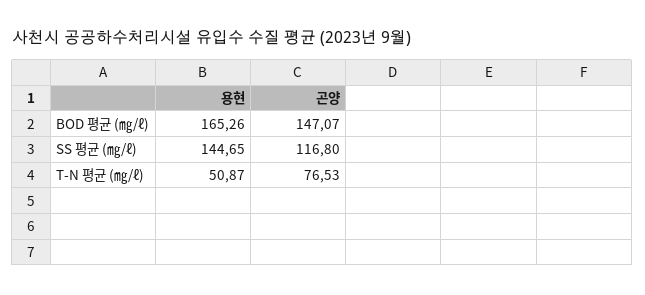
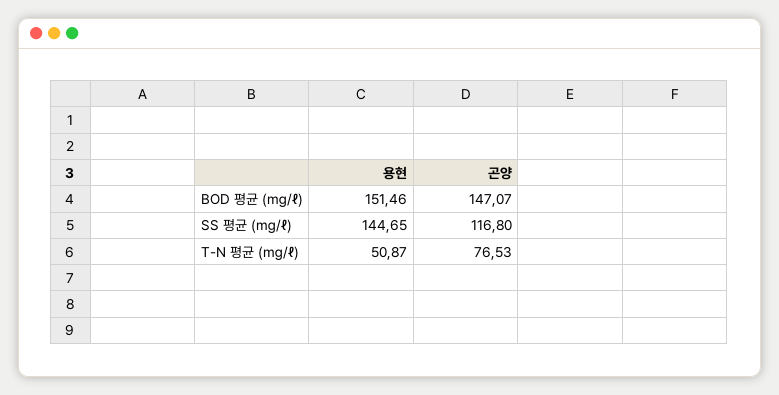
  {
    "용현": {
-     "BOD 평균 (㎎/ℓ)": 165.26,
+     "BOD 평균 (㎎/ℓ)": 151.46,
      "SS 평균 (㎎/ℓ)": 144.65,
      "T-N 평균 (㎎/ℓ)": 50.87
    },
    "곤양": {
      "BOD 평균 (㎎/ℓ)": 147.07,
      "SS 평균 (㎎/ℓ)": 116.8,
      "T-N 평균 (㎎/ℓ)": 76.53
    }
  }

